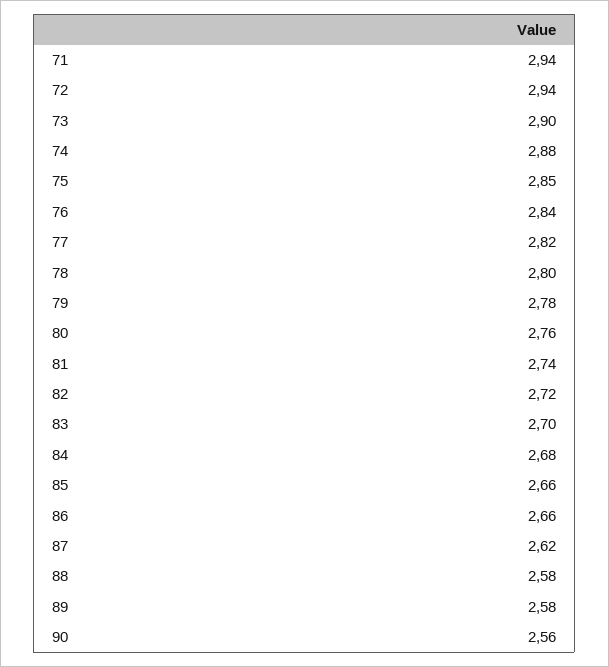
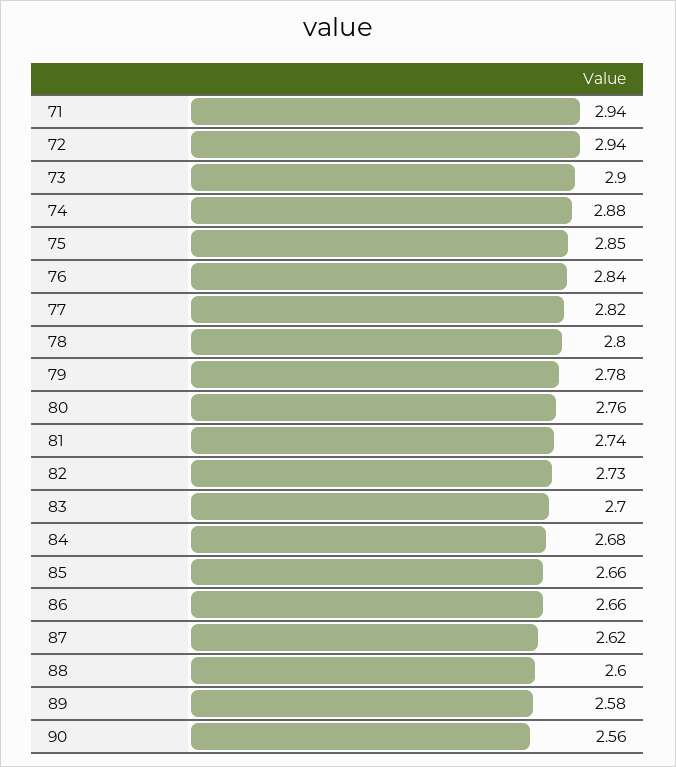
  {
    "71": 2.94,
    "72": 2.94,
    "73": 2.9,
    "74": 2.88,
    "75": 2.85,
    "76": 2.84,
    "77": 2.82,
    "78": 2.8,
    "79": 2.78,
    "80": 2.76,
    "81": 2.74,
-   "82": 2.72,
+   "82": 2.73,
    "83": 2.7,
    "84": 2.68,
    "85": 2.66,
    "86": 2.66,
    "87": 2.62,
-   "88": 2.58,
+   "88": 2.6,
    "89": 2.58,
    "90": 2.56
  }

